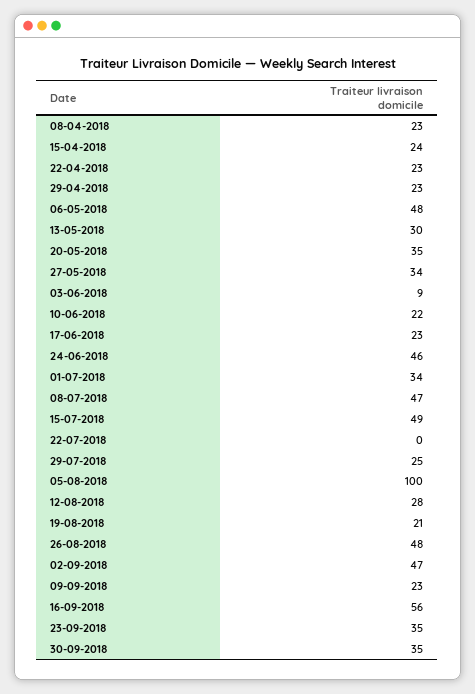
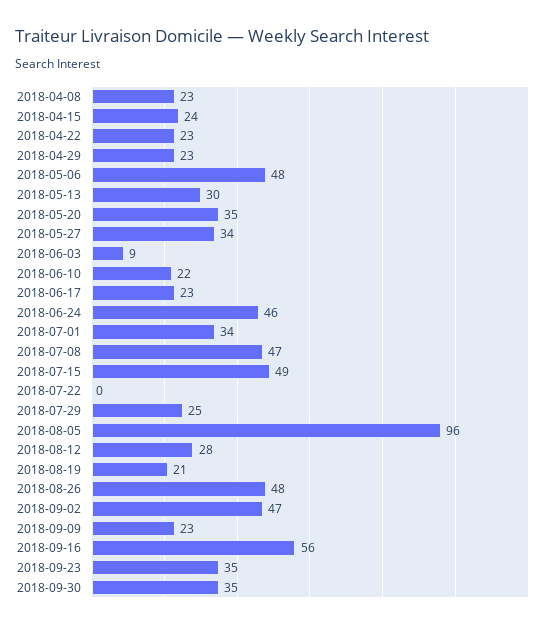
  {
    "08-04-2018": 23,
    "15-04-2018": 24,
    "22-04-2018": 23,
    "29-04-2018": 23,
    "06-05-2018": 48,
    "13-05-2018": 30,
    "20-05-2018": 35,
    "27-05-2018": 34,
    "03-06-2018": 9,
    "10-06-2018": 22,
    "17-06-2018": 23,
    "24-06-2018": 46,
    "01-07-2018": 34,
    "08-07-2018": 47,
    "15-07-2018": 49,
    "22-07-2018": 0,
    "29-07-2018": 25,
-   "05-08-2018": 100,
+   "05-08-2018": 96,
    "12-08-2018": 28,
    "19-08-2018": 21,
    "26-08-2018": 48,
    "02-09-2018": 47,
    "09-09-2018": 23,
    "16-09-2018": 56,
    "23-09-2018": 35,
    "30-09-2018": 35
  }

